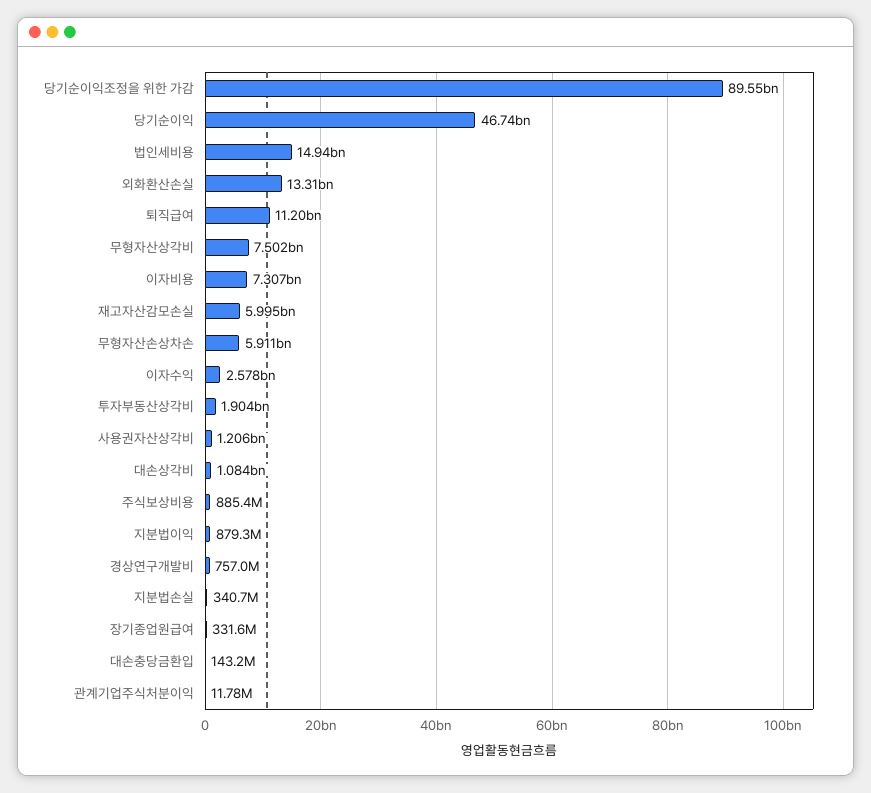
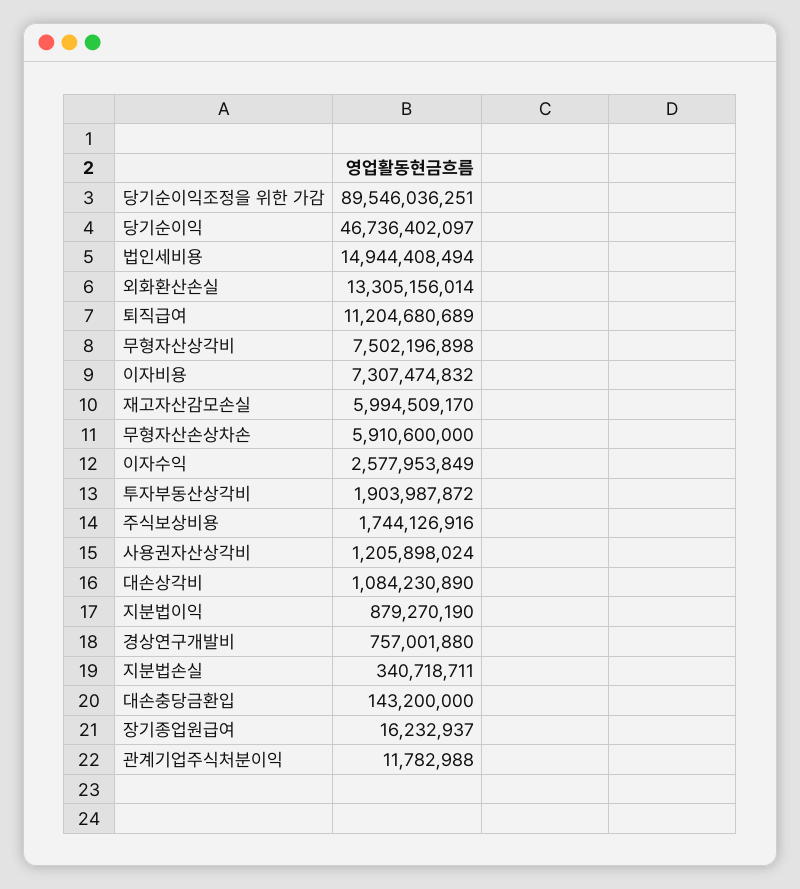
  {
    "당기순이익조정을 위한 가감": 89546036251,
    "당기순이익": 46736402097,
    "법인세비용": 14944408494,
    "외화환산손실": 13305156014,
    "퇴직급여": 11204680689,
    "무형자산상각비": 7502196898,
    "이자비용": 7307474832,
    "재고자산감모손실": 5994509170,
    "무형자산손상차손": 5910600000,
    "이자수익": 2577953849,
    "투자부동산상각비": 1903987872,
    "사용권자산상각비": 1205898024,
    "대손상각비": 1084230890,
-   "주식보상비용": 885400000,
+   "주식보상비용": 1744126916,
    "지분법이익": 879270190,
    "경상연구개발비": 757001880,
    "지분법손실": 340718711,
-   "장기종업원급여": 331600000,
+   "장기종업원급여": 16232937,
    "대손충당금환입": 143200000,
    "관계기업주식처분이익": 11782988
  }

